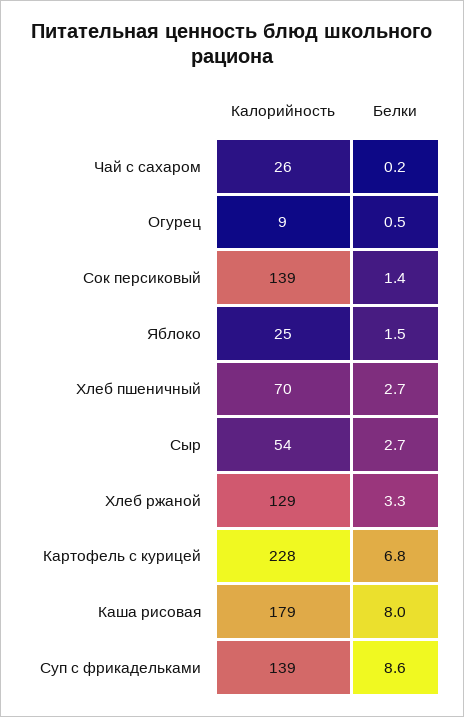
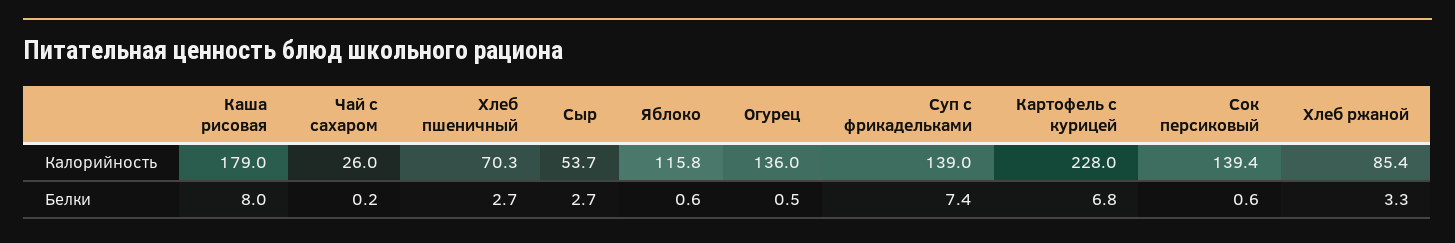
  {
    "Калорийность": {
      "Чай с сахаром": 26,
-     "Огурец": 9,
+     "Огурец": 136,
      "Сок персиковый": 139.4,
-     "Яблоко": 25,
+     "Яблоко": 115.8,
      "Хлеб пшеничный": 70.3,
      "Сыр": 53.7,
-     "Хлеб ржаной": 129,
+     "Хлеб ржаной": 85.4,
      "Картофель с курицей": 228,
      "Каша рисовая": 179,
      "Суп с фрикадельками": 139
    },
    "Белки": {
      "Чай с сахаром": 0.2,
      "Огурец": 0.5,
-     "Сок персиковый": 1.4,
+     "Сок персиковый": 0.6,
-     "Яблоко": 1.5,
+     "Яблоко": 0.6,
      "Хлеб пшеничный": 2.7,
      "Сыр": 2.7,
      "Хлеб ржаной": 3.3,
      "Картофель с курицей": 6.8,
      "Каша рисовая": 8,
-     "Суп с фрикадельками": 8.6
+     "Суп с фрикадельками": 7.4
    }
  }

